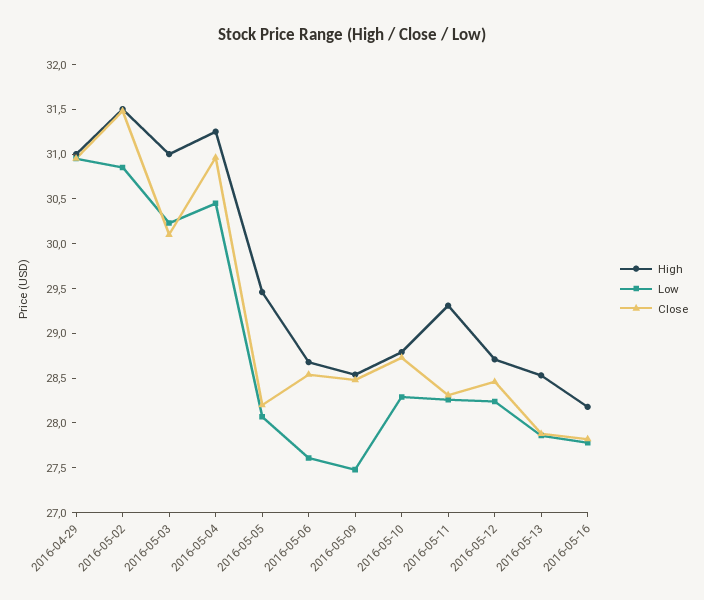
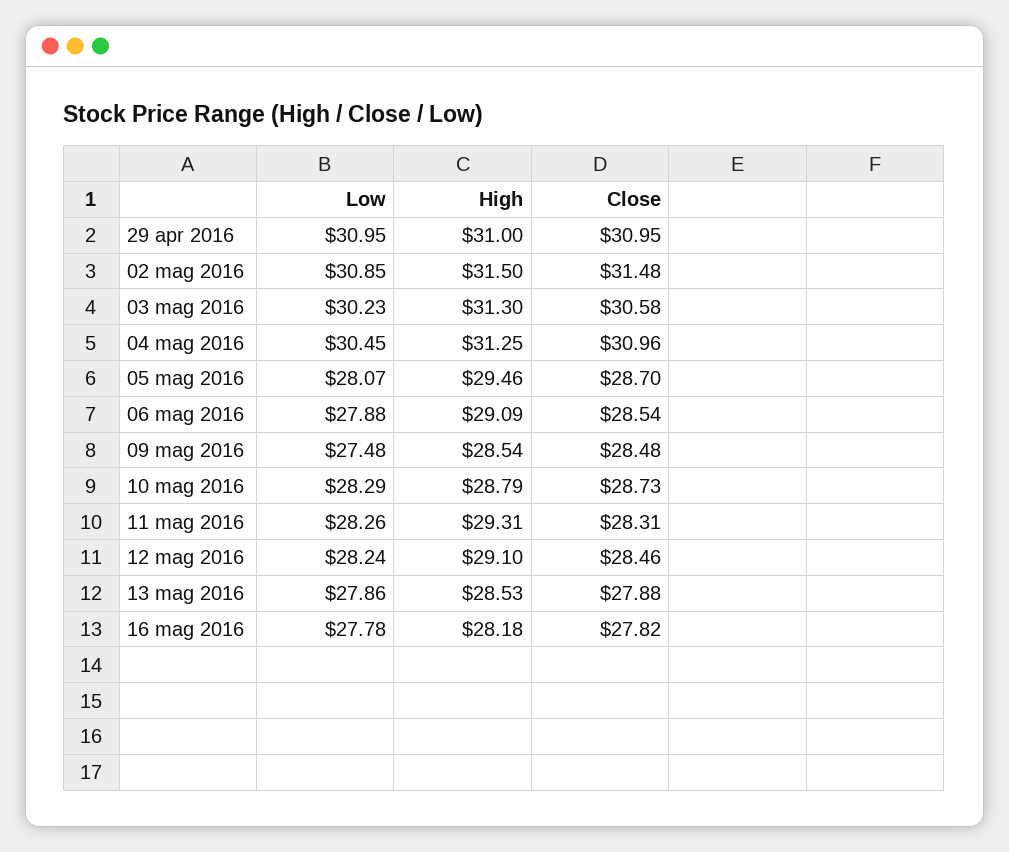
  {
    "High": {
      "2016-04-29": 31,
      "2016-05-02": 31.5,
-     "2016-05-03": 31,
+     "2016-05-03": 31.3,
      "2016-05-04": 31.25,
      "2016-05-05": 29.46,
-     "2016-05-06": 28.7,
+     "2016-05-06": 29.09,
      "2016-05-09": 28.54,
      "2016-05-10": 28.79,
      "2016-05-11": 29.31,
-     "2016-05-12": 28.7,
+     "2016-05-12": 29.1,
      "2016-05-13": 28.53,
      "2016-05-16": 28.18
    },
    "Low": {
      "2016-04-29": 30.95,
      "2016-05-02": 30.85,
      "2016-05-03": 30.23,
      "2016-05-04": 30.45,
      "2016-05-05": 28.07,
-     "2016-05-06": 27.6,
+     "2016-05-06": 27.88,
      "2016-05-09": 27.48,
      "2016-05-10": 28.29,
      "2016-05-11": 28.26,
      "2016-05-12": 28.24,
      "2016-05-13": 27.86,
      "2016-05-16": 27.78
    },
    "Close": {
      "2016-04-29": 30.95,
      "2016-05-02": 31.48,
-     "2016-05-03": 30.1,
+     "2016-05-03": 30.58,
      "2016-05-04": 30.96,
-     "2016-05-05": 28.2,
+     "2016-05-05": 28.7,
      "2016-05-06": 28.54,
      "2016-05-09": 28.48,
      "2016-05-10": 28.73,
      "2016-05-11": 28.31,
      "2016-05-12": 28.46,
      "2016-05-13": 27.88,
      "2016-05-16": 27.82
    }
  }

